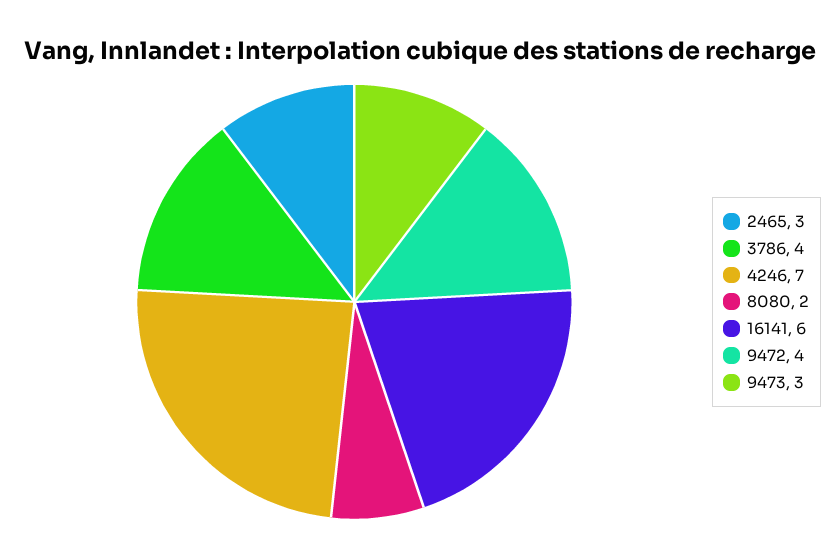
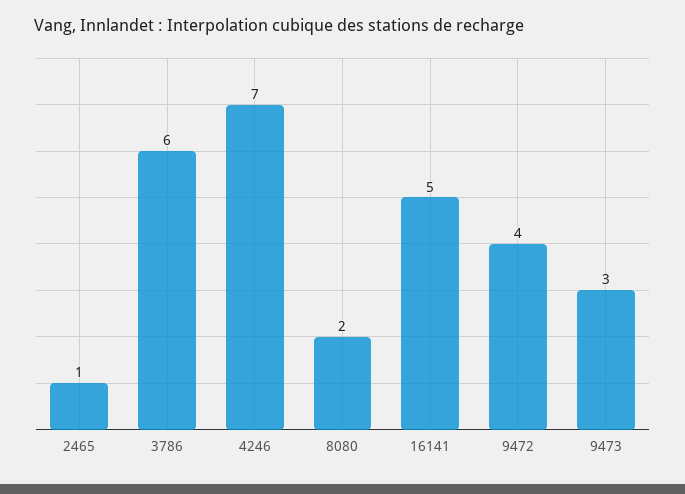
  {
-   "2465": 3,
+   "2465": 1,
-   "3786": 4,
+   "3786": 6,
    "4246": 7,
    "8080": 2,
-   "16141": 6,
+   "16141": 5,
    "9472": 4,
    "9473": 3
  }

